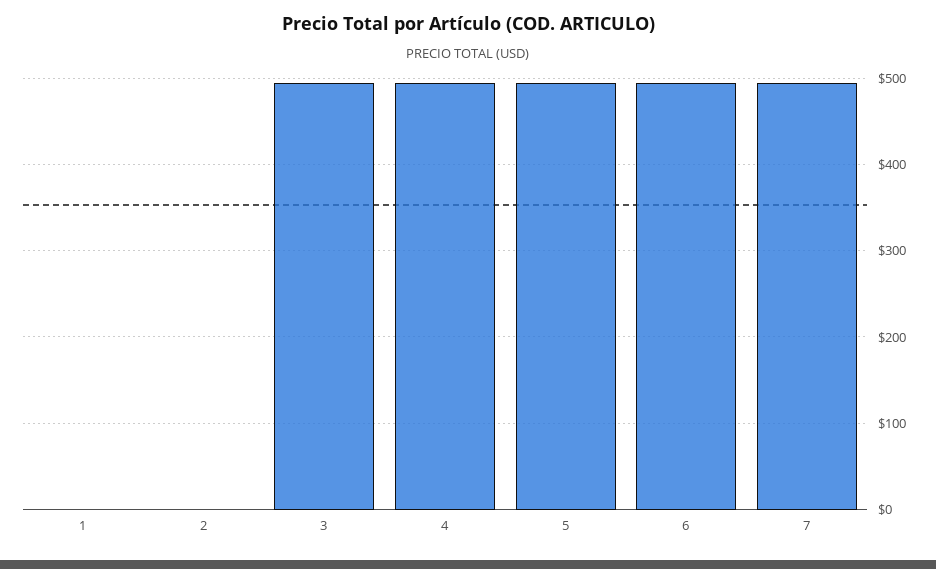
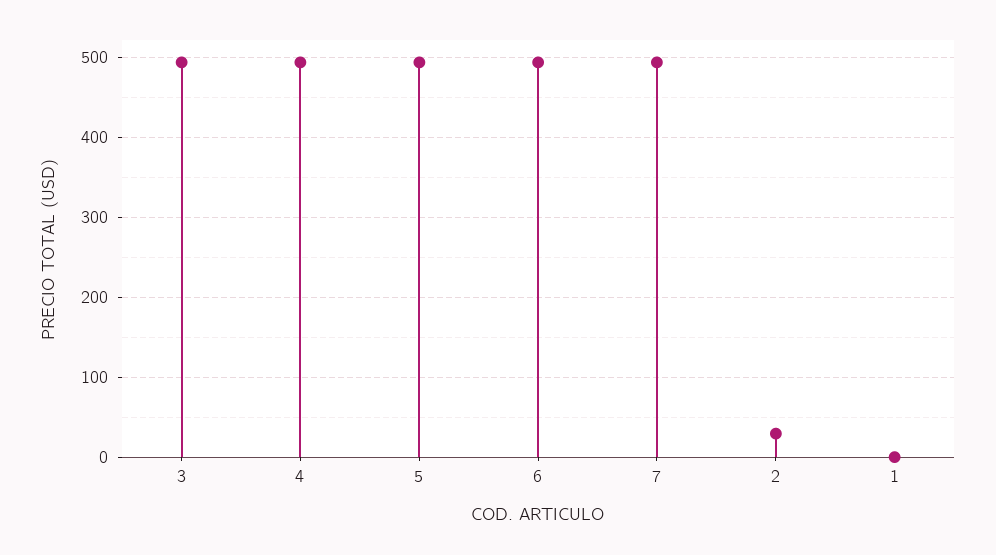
  {
    "1": 0,
-   "2": 0,
+   "2": 30,
    "3": 490,
    "4": 490,
    "5": 490,
    "6": 490,
    "7": 490
  }

